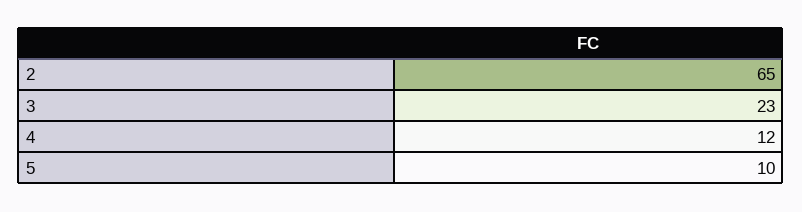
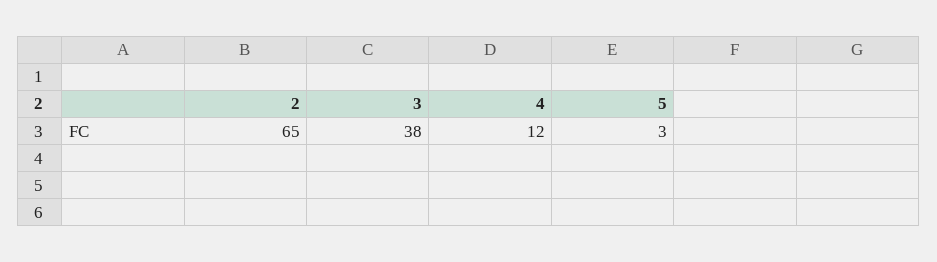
  {
    "2": 65,
-   "3": 23,
+   "3": 38,
    "4": 12,
-   "5": 10
+   "5": 3
  }

